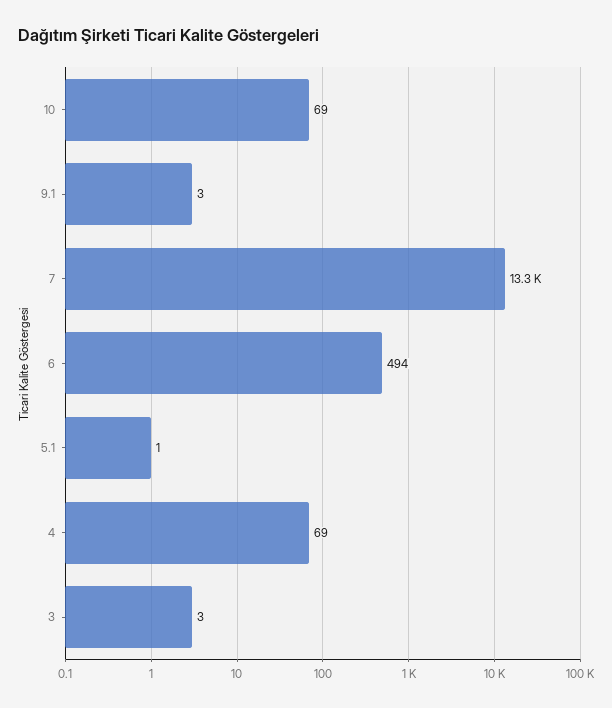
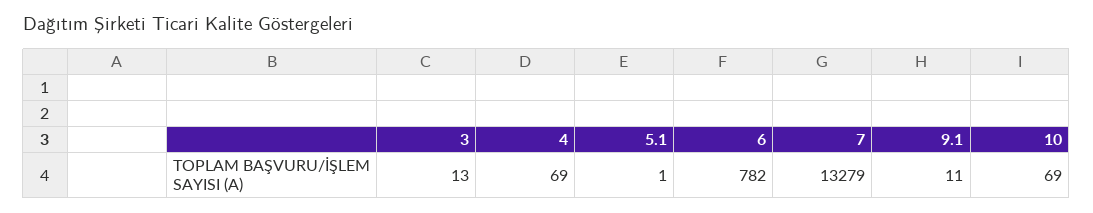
  {
    "10": 69,
-   "9.1": 3,
+   "9.1": 11,
    "7": 13279,
-   "6": 494,
+   "6": 782,
    "5.1": 1,
    "4": 69,
-   "3": 3
+   "3": 13
  }

